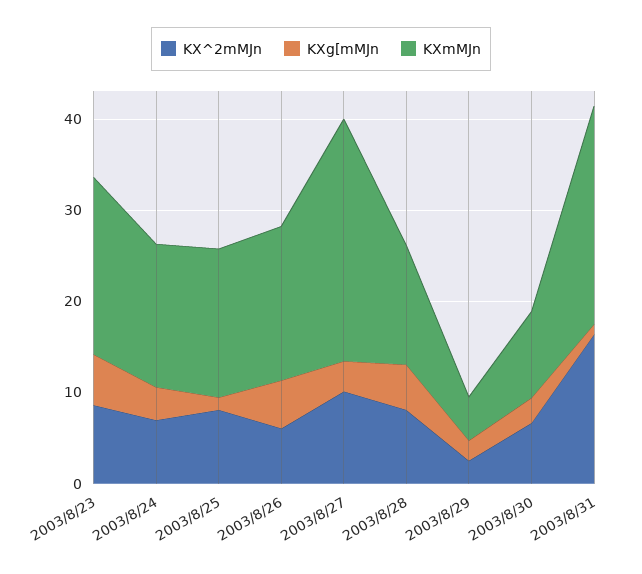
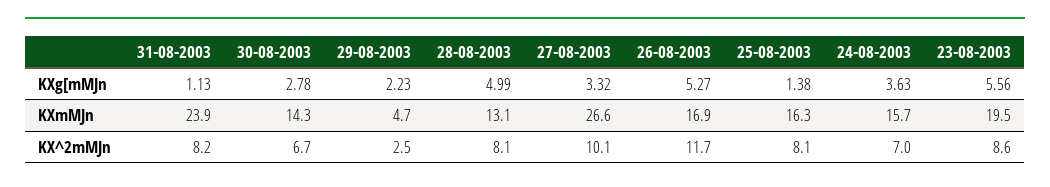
  {
    "KX^2mMJn": {
      "2003/8/23": 8.6,
      "2003/8/24": 7,
      "2003/8/25": 8.1,
-     "2003/8/26": 6,
+     "2003/8/26": 11.7,
      "2003/8/27": 10.1,
      "2003/8/28": 8.1,
      "2003/8/29": 2.5,
      "2003/8/30": 6.7,
-     "2003/8/31": 16
+     "2003/8/31": 8.2
    },
    "KXg[mMJn": {
      "2003/8/23": 5.56,
      "2003/8/24": 3.63,
      "2003/8/25": 1.38,
      "2003/8/26": 5.27,
      "2003/8/27": 3.32,
      "2003/8/28": 4.99,
      "2003/8/29": 2.23,
      "2003/8/30": 2.78,
      "2003/8/31": 1.13
    },
    "KXmMJn": {
      "2003/8/23": 19.5,
      "2003/8/24": 15.7,
      "2003/8/25": 16.3,
      "2003/8/26": 16.9,
      "2003/8/27": 26.6,
      "2003/8/28": 13.1,
      "2003/8/29": 4.7,
-     "2003/8/30": 10,
+     "2003/8/30": 14.3,
      "2003/8/31": 23.9
    }
  }

